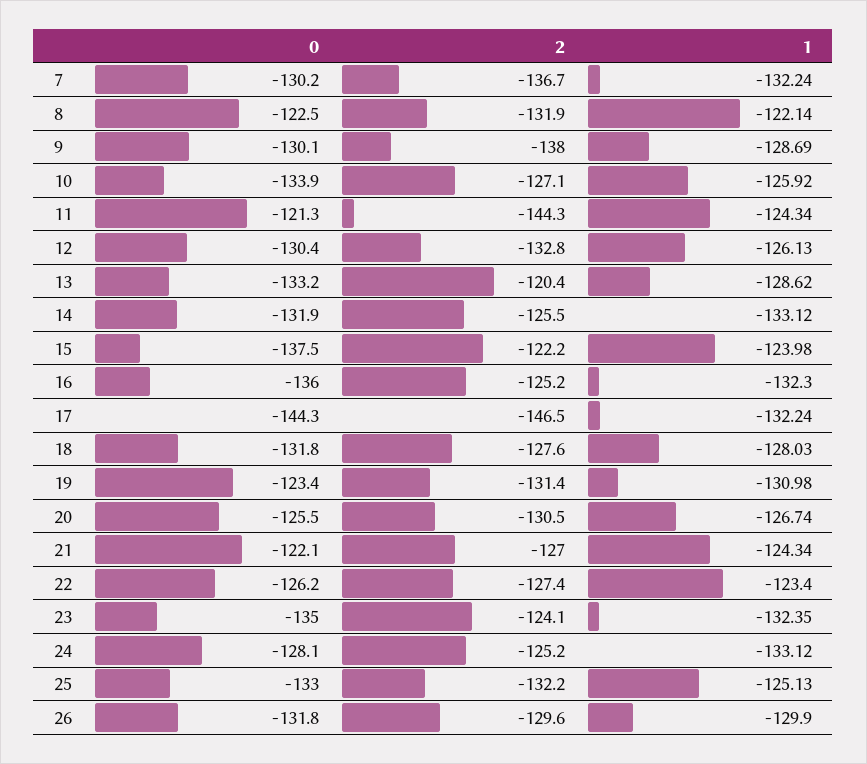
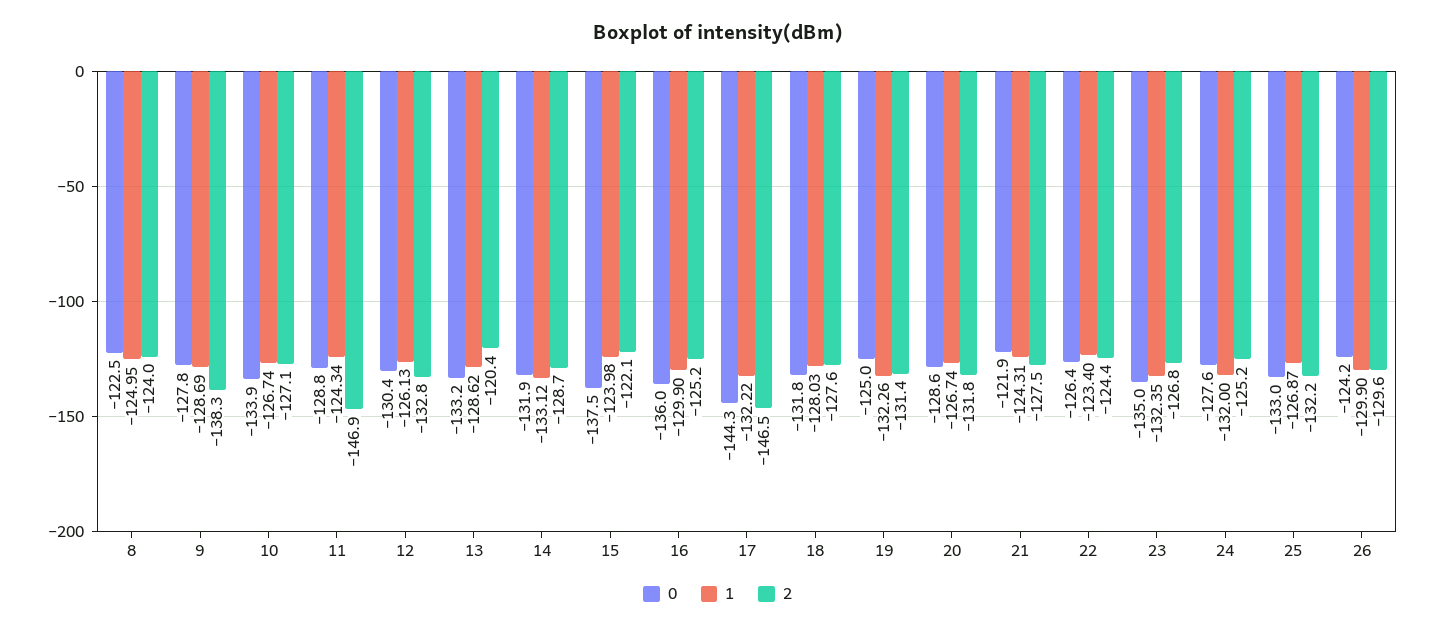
  {
    "0": {
-     "7": -130.2,
      "8": -122.5,
-     "9": -130.1,
+     "9": -127.8,
      "10": -133.9,
-     "11": -121.3,
+     "11": -128.8,
      "12": -130.4,
      "13": -133.2,
      "14": -131.9,
      "15": -137.5,
      "16": -136,
      "17": -144.3,
      "18": -131.8,
-     "19": -123.4,
+     "19": -125,
-     "20": -125.5,
+     "20": -128.6,
-     "21": -122.1,
+     "21": -121.9,
-     "22": -126.2,
+     "22": -126.4,
      "23": -135,
-     "24": -128.1,
+     "24": -127.6,
      "25": -133,
-     "26": -131.8
+     "26": -124.2
    },
    "2": {
-     "7": -136.7,
-     "8": -131.9,
+     "8": -124,
-     "9": -138,
+     "9": -138.3,
      "10": -127.1,
-     "11": -144.3,
+     "11": -146.9,
      "12": -132.8,
      "13": -120.4,
-     "14": -125.5,
+     "14": -128.7,
-     "15": -122.2,
+     "15": -122.1,
      "16": -125.2,
      "17": -146.5,
      "18": -127.6,
      "19": -131.4,
-     "20": -130.5,
+     "20": -131.8,
-     "21": -127,
+     "21": -127.5,
-     "22": -127.4,
+     "22": -124.4,
-     "23": -124.1,
+     "23": -126.8,
      "24": -125.2,
      "25": -132.2,
      "26": -129.6
    },
    "1": {
-     "7": -132.24,
-     "8": -122.14,
+     "8": -124.95,
      "9": -128.69,
-     "10": -125.92,
+     "10": -126.74,
      "11": -124.34,
      "12": -126.13,
      "13": -128.62,
      "14": -133.12,
      "15": -123.98,
-     "16": -132.3,
+     "16": -129.9,
-     "17": -132.24,
+     "17": -132.22,
      "18": -128.03,
-     "19": -130.98,
+     "19": -132.26,
      "20": -126.74,
-     "21": -124.34,
+     "21": -124.31,
      "22": -123.4,
      "23": -132.35,
-     "24": -133.12,
+     "24": -132,
-     "25": -125.13,
+     "25": -126.87,
      "26": -129.9
    }
  }

